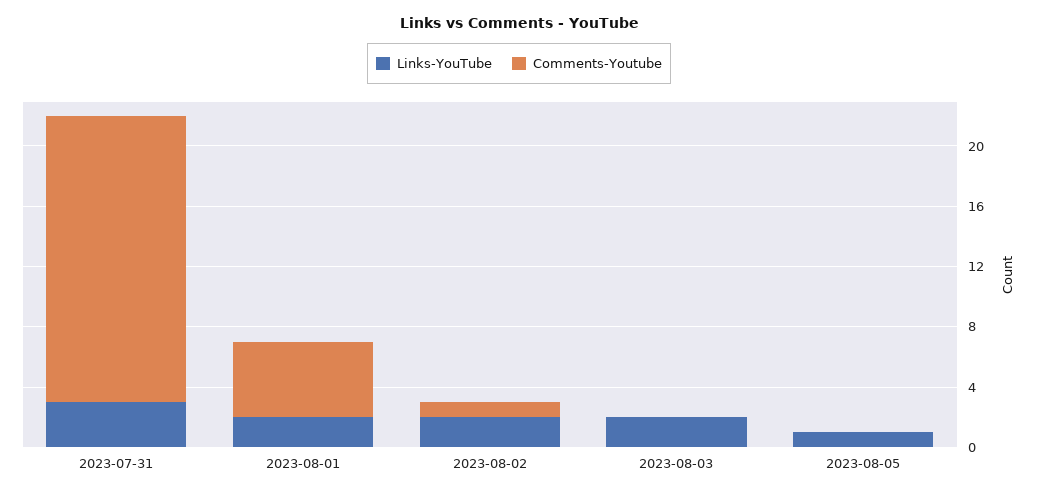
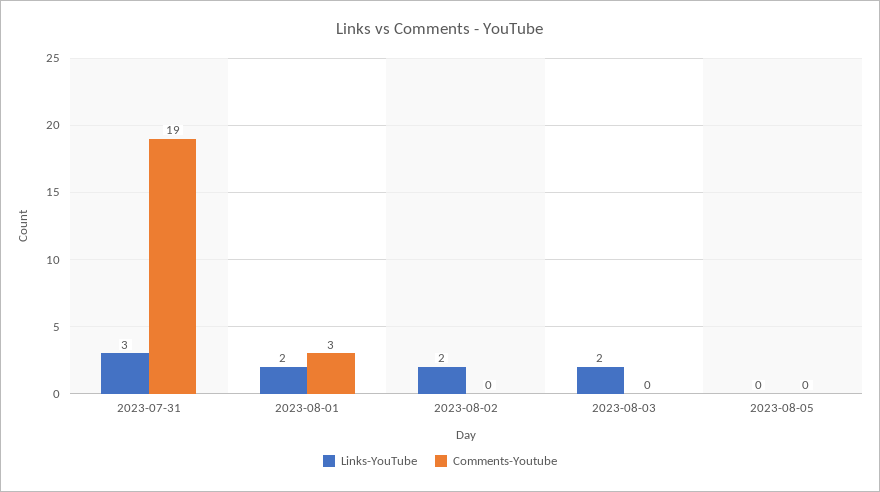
  {
    "Links-YouTube": {
      "2023-07-31": 3,
      "2023-08-01": 2,
      "2023-08-02": 2,
      "2023-08-03": 2,
-     "2023-08-05": 1
+     "2023-08-05": 0
    },
    "Comments-Youtube": {
      "2023-07-31": 19,
-     "2023-08-01": 5,
+     "2023-08-01": 3,
-     "2023-08-02": 1,
+     "2023-08-02": 0,
      "2023-08-03": 0,
      "2023-08-05": 0
    }
  }

